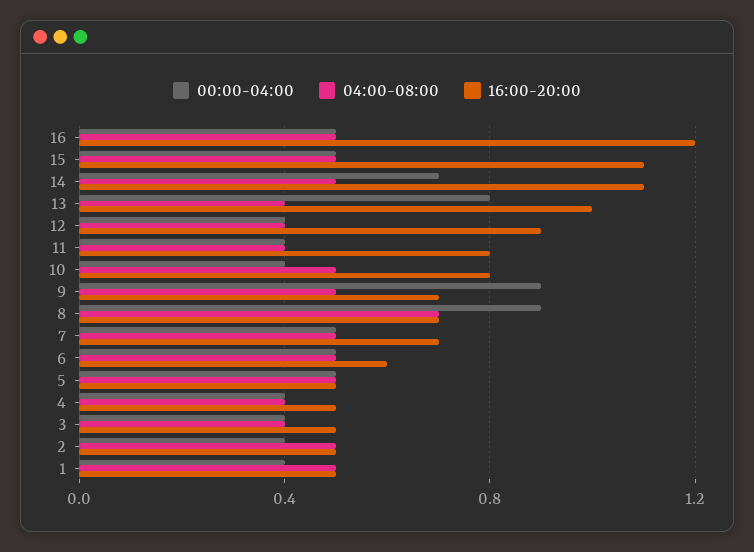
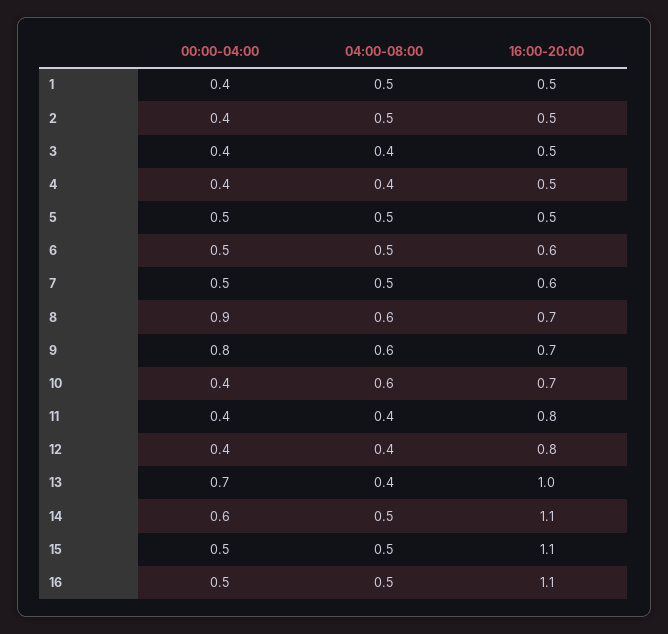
  {
    "00:00-04:00": {
      "16": 0.5,
      "15": 0.5,
-     "14": 0.7,
+     "14": 0.6,
-     "13": 0.8,
+     "13": 0.7,
      "12": 0.4,
      "11": 0.4,
      "10": 0.4,
-     "9": 0.9,
+     "9": 0.8,
      "8": 0.9,
      "7": 0.5,
      "6": 0.5,
      "5": 0.5,
      "4": 0.4,
      "3": 0.4,
      "2": 0.4,
      "1": 0.4
    },
    "04:00-08:00": {
      "16": 0.5,
      "15": 0.5,
      "14": 0.5,
      "13": 0.4,
      "12": 0.4,
      "11": 0.4,
-     "10": 0.5,
+     "10": 0.6,
-     "9": 0.5,
+     "9": 0.6,
-     "8": 0.7,
+     "8": 0.6,
      "7": 0.5,
      "6": 0.5,
      "5": 0.5,
      "4": 0.4,
      "3": 0.4,
      "2": 0.5,
      "1": 0.5
    },
    "16:00-20:00": {
-     "16": 1.2,
+     "16": 1.1,
      "15": 1.1,
      "14": 1.1,
      "13": 1,
-     "12": 0.9,
+     "12": 0.8,
      "11": 0.8,
-     "10": 0.8,
+     "10": 0.7,
      "9": 0.7,
      "8": 0.7,
-     "7": 0.7,
+     "7": 0.6,
      "6": 0.6,
      "5": 0.5,
      "4": 0.5,
      "3": 0.5,
      "2": 0.5,
      "1": 0.5
    }
  }

